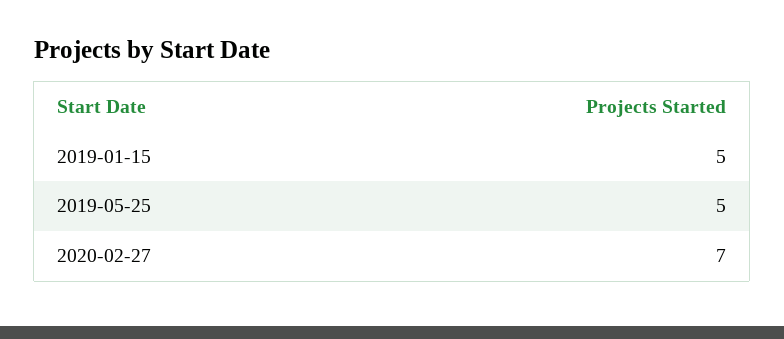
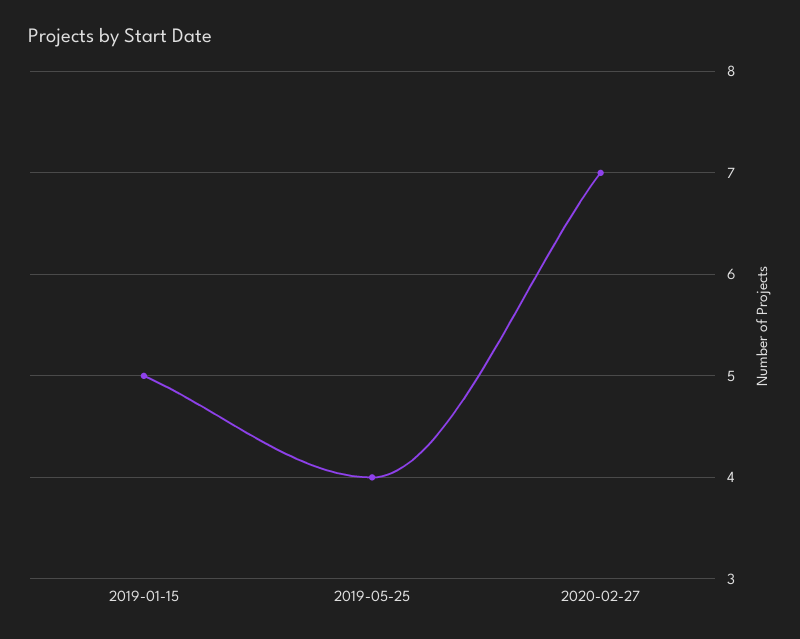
  {
    "2019-01-15": 5,
-   "2019-05-25": 5,
+   "2019-05-25": 4,
    "2020-02-27": 7
  }

